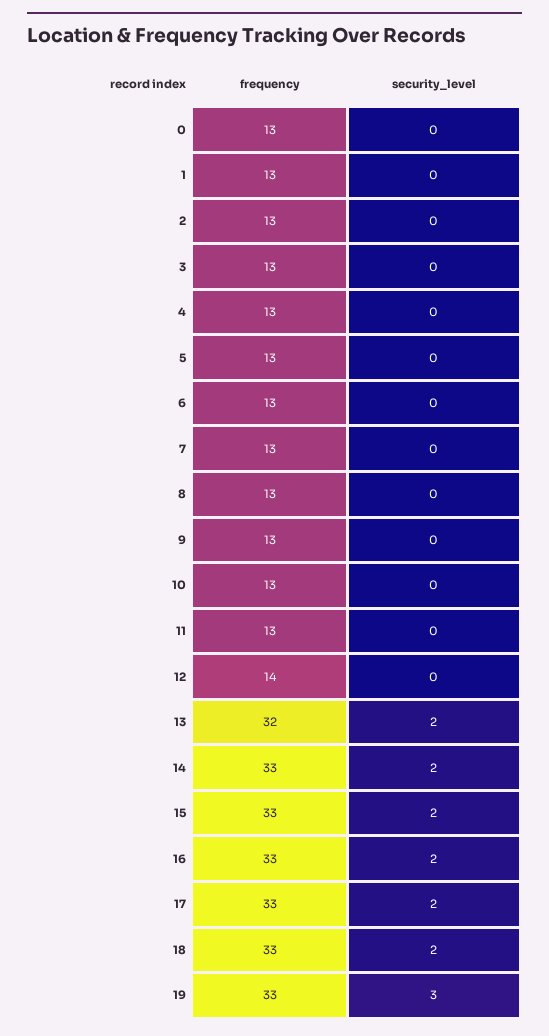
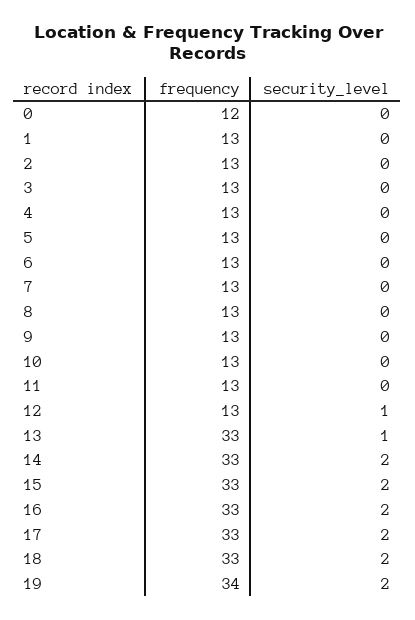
  {
    "frequency": {
-     "0": 13,
+     "0": 12,
      "1": 13,
      "2": 13,
      "3": 13,
      "4": 13,
      "5": 13,
      "6": 13,
      "7": 13,
      "8": 13,
      "9": 13,
      "10": 13,
      "11": 13,
-     "12": 14,
+     "12": 13,
-     "13": 32,
+     "13": 33,
      "14": 33,
      "15": 33,
      "16": 33,
      "17": 33,
      "18": 33,
-     "19": 33
+     "19": 34
    },
    "security_level": {
      "0": 0,
      "1": 0,
      "2": 0,
      "3": 0,
      "4": 0,
      "5": 0,
      "6": 0,
      "7": 0,
      "8": 0,
      "9": 0,
      "10": 0,
      "11": 0,
-     "12": 0,
+     "12": 1,
-     "13": 2,
+     "13": 1,
      "14": 2,
      "15": 2,
      "16": 2,
      "17": 2,
      "18": 2,
-     "19": 3
+     "19": 2
    }
  }

